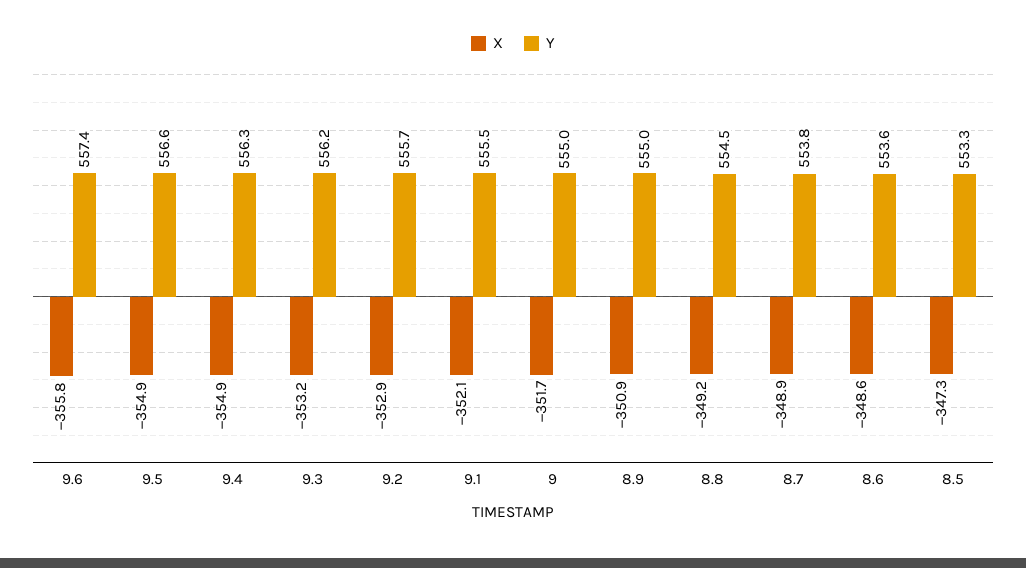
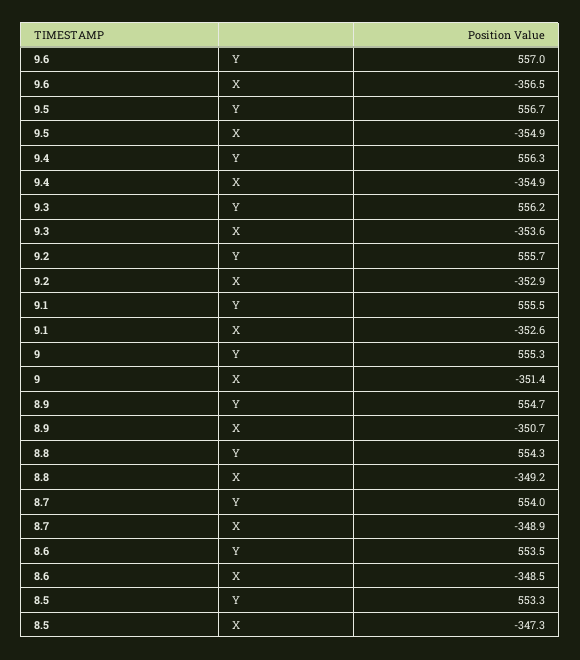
  {
    "X": {
-     "9.6": -355.8,
+     "9.6": -356.5,
      "9.5": -354.9,
      "9.4": -354.9,
-     "9.3": -353.2,
+     "9.3": -353.6,
      "9.2": -352.9,
-     "9.1": -352.1,
+     "9.1": -352.6,
-     "9": -351.7,
+     "9": -351.4,
-     "8.9": -350.9,
+     "8.9": -350.7,
      "8.8": -349.2,
      "8.7": -348.9,
-     "8.6": -348.6,
+     "8.6": -348.5,
      "8.5": -347.3
    },
    "Y": {
-     "9.6": 557.4,
+     "9.6": 557,
-     "9.5": 556.6,
+     "9.5": 556.7,
      "9.4": 556.3,
      "9.3": 556.2,
      "9.2": 555.7,
      "9.1": 555.5,
-     "9": 555,
+     "9": 555.3,
-     "8.9": 555,
+     "8.9": 554.7,
-     "8.8": 554.5,
+     "8.8": 554.3,
-     "8.7": 553.8,
+     "8.7": 554,
-     "8.6": 553.6,
+     "8.6": 553.5,
      "8.5": 553.3
    }
  }

